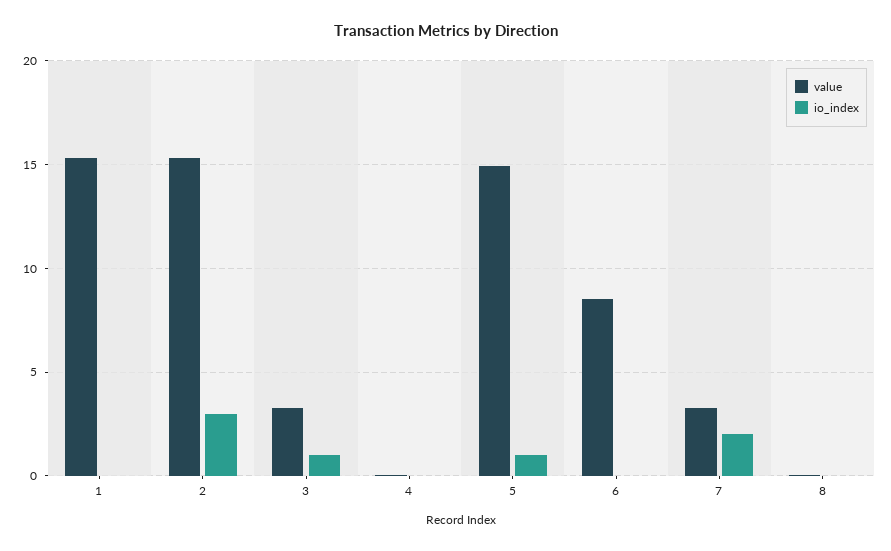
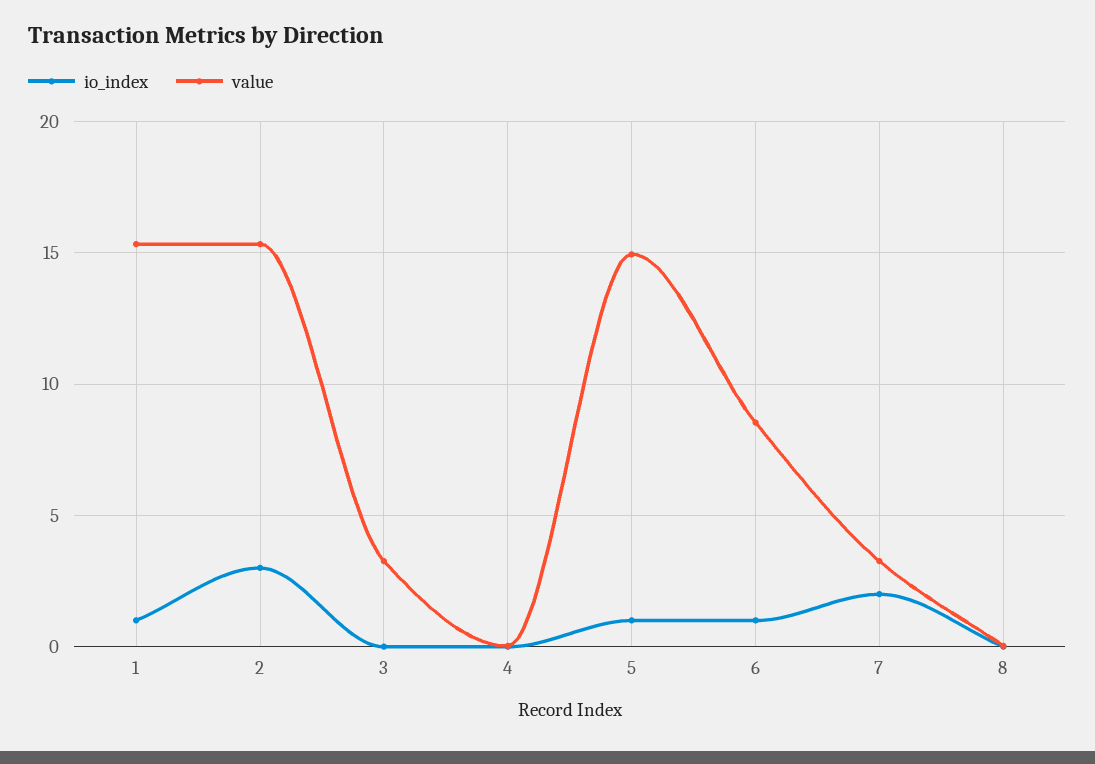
  {
    "value": {
      "1": 15.5,
      "2": 15.5,
      "3": 3.5,
      "4": 0,
      "5": 15,
      "6": 8.5,
      "7": 3.5,
      "8": 0
    },
    "io_index": {
-     "1": 0,
+     "1": 1,
      "2": 3,
-     "3": 1,
+     "3": 0,
      "4": 0,
      "5": 1,
-     "6": 0,
+     "6": 1,
      "7": 2,
      "8": 0
    }
  }

